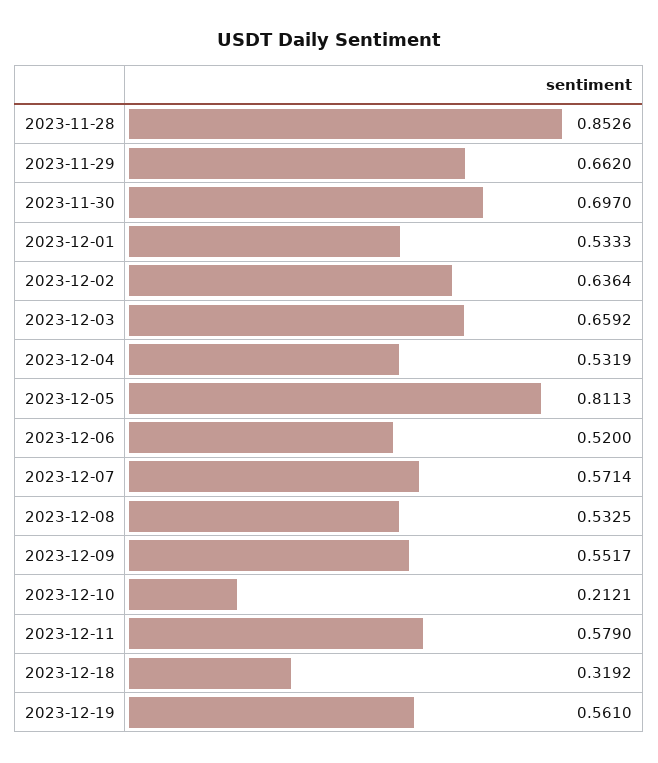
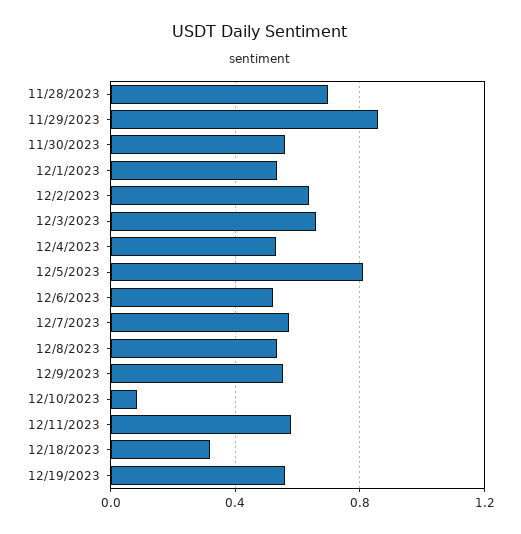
  {
-   "2023-11-28": 0.8526,
+   "2023-11-28": 0.7,
-   "2023-11-29": 0.662,
+   "2023-11-29": 0.85,
-   "2023-11-30": 0.697,
+   "2023-11-30": 0.55,
    "2023-12-01": 0.5333,
    "2023-12-02": 0.6364,
    "2023-12-03": 0.6592,
    "2023-12-04": 0.5319,
    "2023-12-05": 0.8113,
    "2023-12-06": 0.52,
    "2023-12-07": 0.5714,
    "2023-12-08": 0.5325,
    "2023-12-09": 0.5517,
-   "2023-12-10": 0.2121,
+   "2023-12-10": 0.1,
    "2023-12-11": 0.579,
    "2023-12-18": 0.3192,
    "2023-12-19": 0.561
  }

